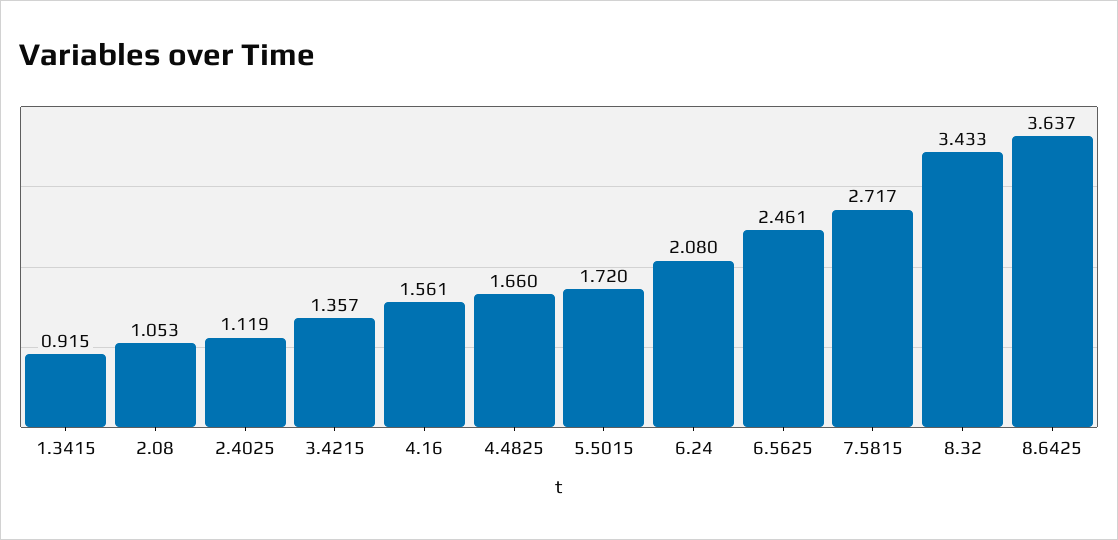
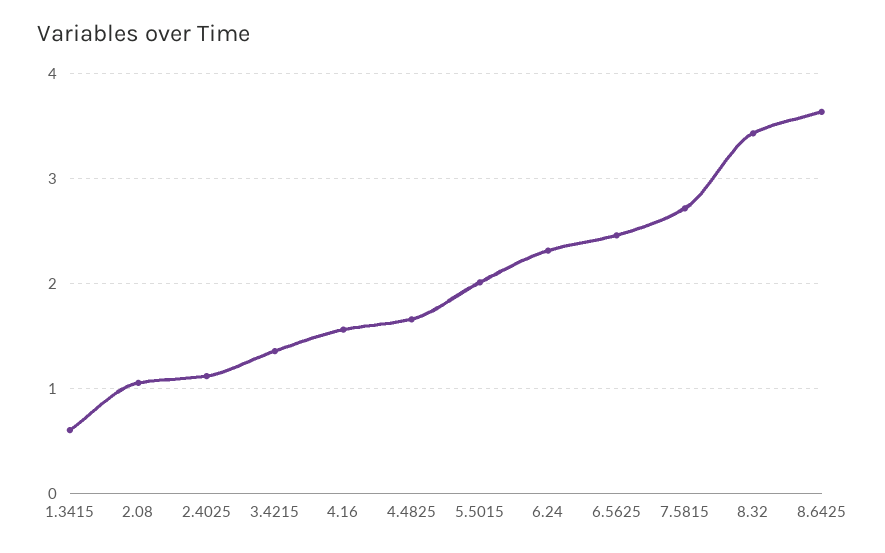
  {
-   "1.3415": 0.915,
+   "1.3415": 0.6,
    "2.08": 1.053,
    "2.4025": 1.119,
    "3.4215": 1.357,
    "4.16": 1.561,
    "4.4825": 1.66,
-   "5.5015": 1.72,
+   "5.5015": 2,
-   "6.24": 2.08,
+   "6.24": 2.3,
    "6.5625": 2.461,
    "7.5815": 2.717,
    "8.32": 3.433,
    "8.6425": 3.637
  }

